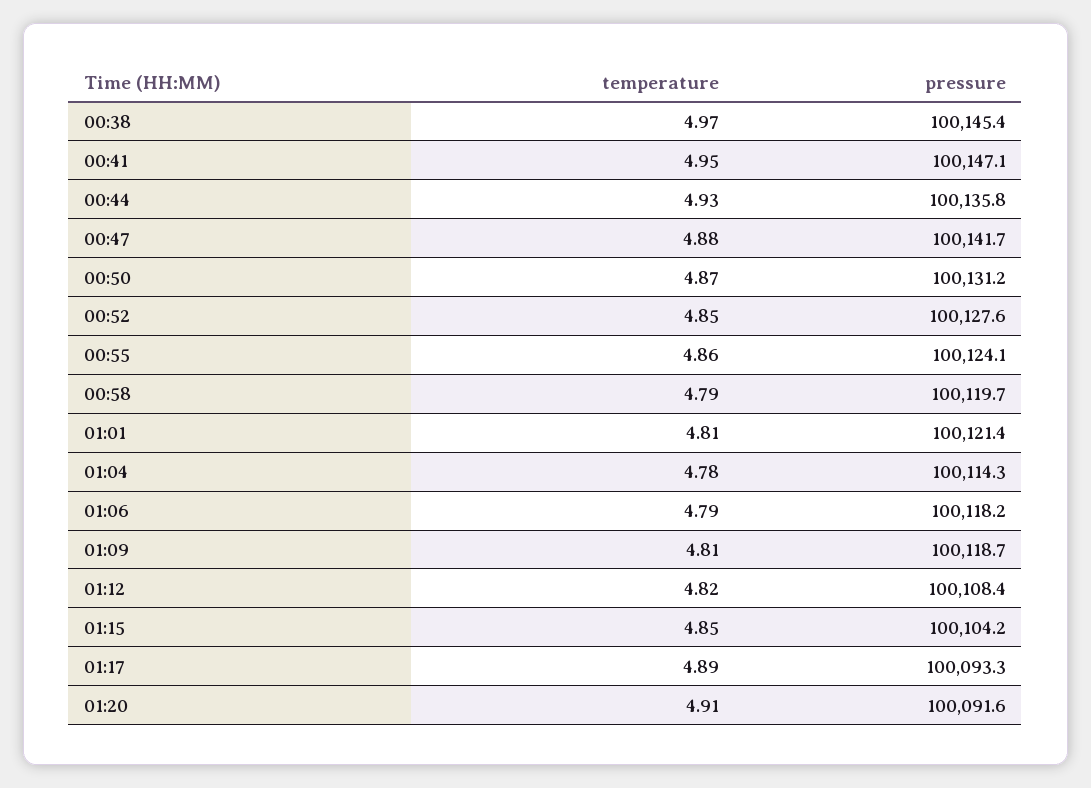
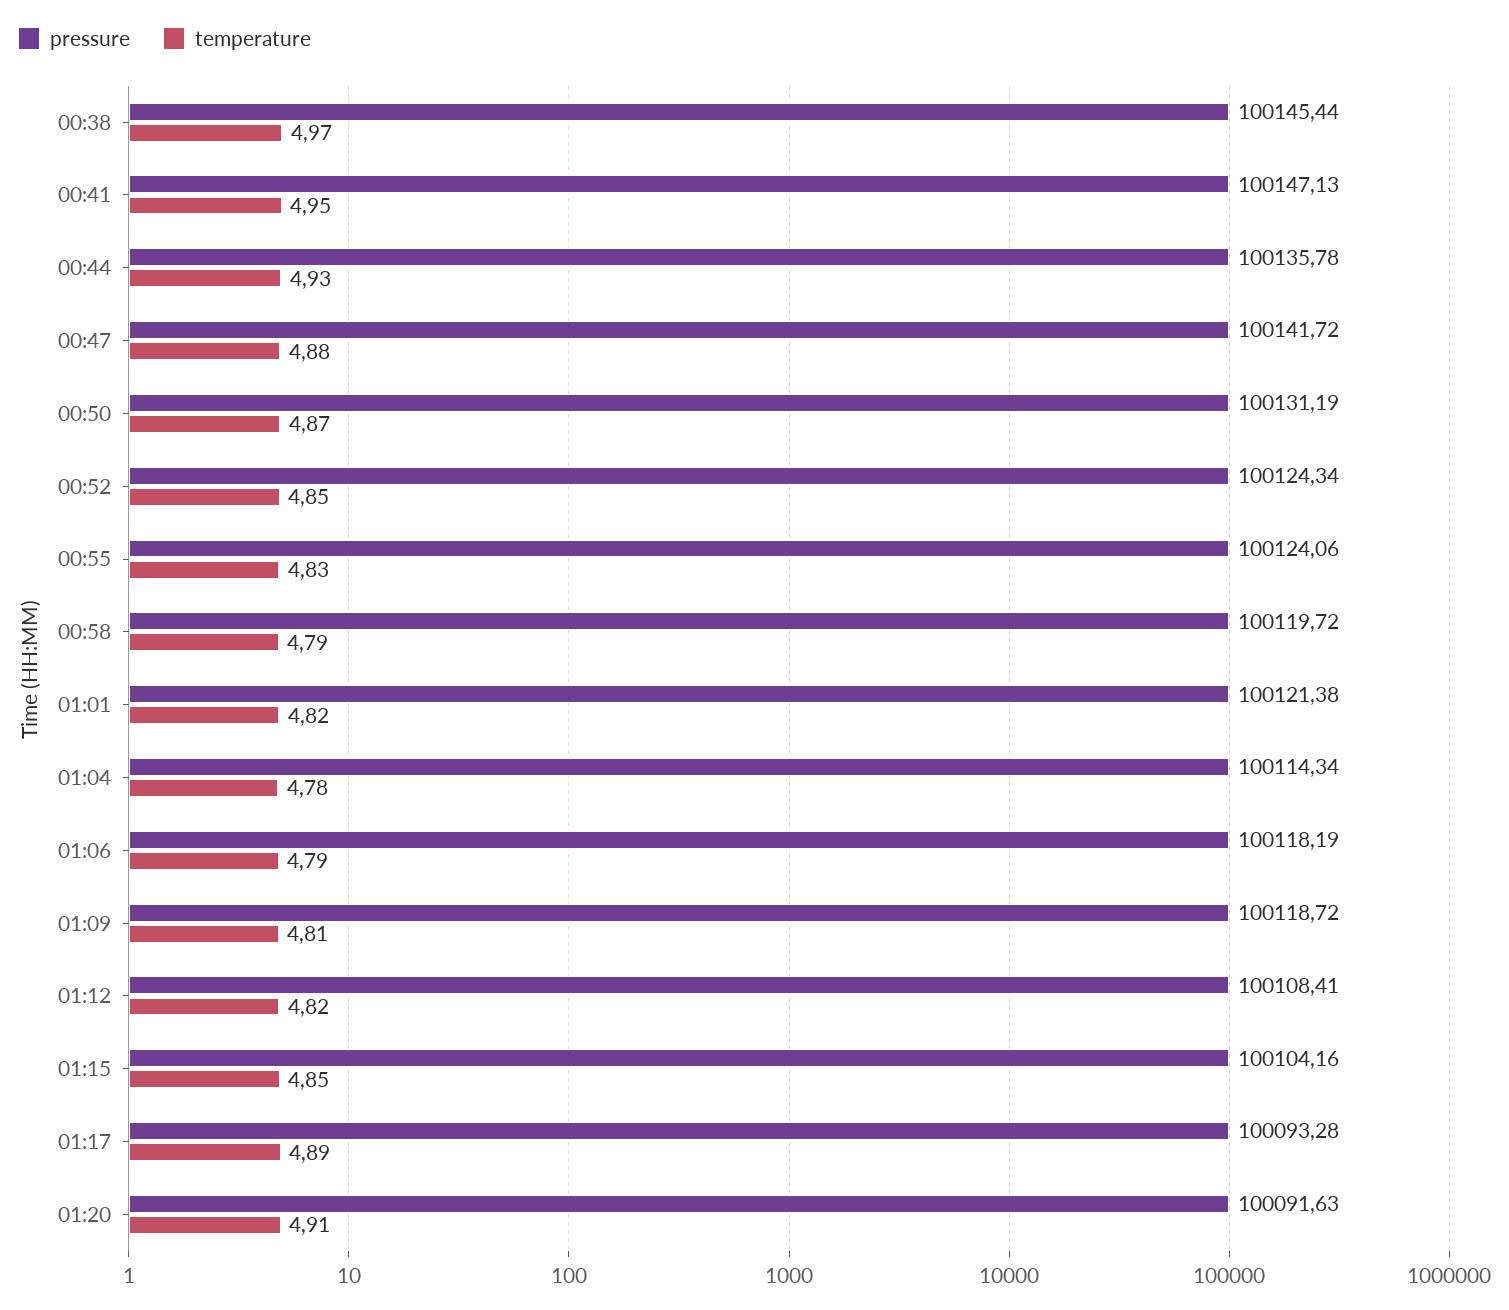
  {
    "temperature": {
      "00:38": 4.97,
      "00:41": 4.95,
      "00:44": 4.93,
      "00:47": 4.88,
      "00:50": 4.87,
      "00:52": 4.85,
-     "00:55": 4.86,
+     "00:55": 4.83,
      "00:58": 4.79,
-     "01:01": 4.81,
+     "01:01": 4.82,
      "01:04": 4.78,
      "01:06": 4.79,
      "01:09": 4.81,
      "01:12": 4.82,
      "01:15": 4.85,
      "01:17": 4.89,
      "01:20": 4.91
    },
    "pressure": {
      "00:38": 100145.44,
      "00:41": 100147.13,
      "00:44": 100135.78,
      "00:47": 100141.72,
      "00:50": 100131.19,
-     "00:52": 100127.6,
+     "00:52": 100124.34,
      "00:55": 100124.06,
      "00:58": 100119.72,
      "01:01": 100121.38,
      "01:04": 100114.34,
      "01:06": 100118.19,
      "01:09": 100118.72,
      "01:12": 100108.41,
      "01:15": 100104.16,
      "01:17": 100093.28,
      "01:20": 100091.63
    }
  }

